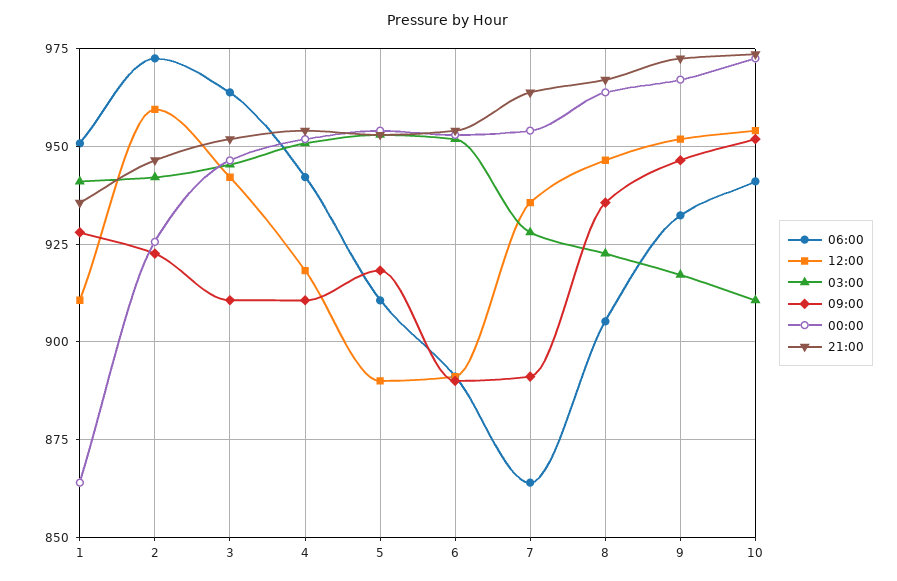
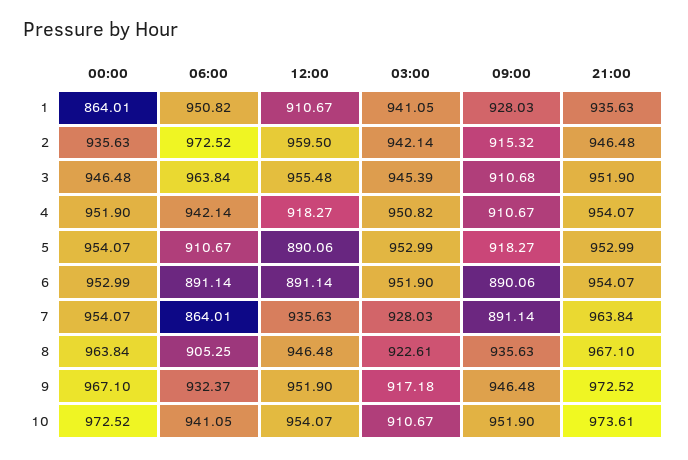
  {
    "06:00": {
      "1": 950.82,
      "2": 972.52,
      "3": 963.84,
      "4": 942.14,
      "5": 910.67,
      "6": 891.14,
      "7": 864.01,
      "8": 905.25,
      "9": 932.37,
      "10": 941.05
    },
    "12:00": {
      "1": 910.67,
      "2": 959.5,
-     "3": 942.5,
+     "3": 955.48,
      "4": 918.27,
      "5": 890.06,
      "6": 891.14,
      "7": 935.63,
      "8": 946.48,
      "9": 951.9,
      "10": 954.07
    },
    "03:00": {
      "1": 941.05,
      "2": 942.14,
      "3": 945.39,
      "4": 950.82,
      "5": 952.99,
      "6": 951.9,
      "7": 928.03,
      "8": 922.61,
      "9": 917.18,
      "10": 910.67
    },
    "09:00": {
      "1": 928.03,
-     "2": 922.5,
+     "2": 915.32,
      "3": 910.68,
      "4": 910.67,
      "5": 918.27,
      "6": 890.06,
      "7": 891.14,
      "8": 935.63,
      "9": 946.48,
      "10": 951.9
    },
    "00:00": {
      "1": 864.01,
-     "2": 925,
+     "2": 935.63,
      "3": 946.48,
      "4": 951.9,
      "5": 954.07,
      "6": 952.99,
      "7": 954.07,
      "8": 963.84,
      "9": 967.1,
      "10": 972.52
    },
    "21:00": {
      "1": 935.63,
      "2": 946.48,
      "3": 951.9,
      "4": 954.07,
      "5": 952.99,
      "6": 954.07,
      "7": 963.84,
      "8": 967.1,
      "9": 972.52,
      "10": 973.61
    }
  }

